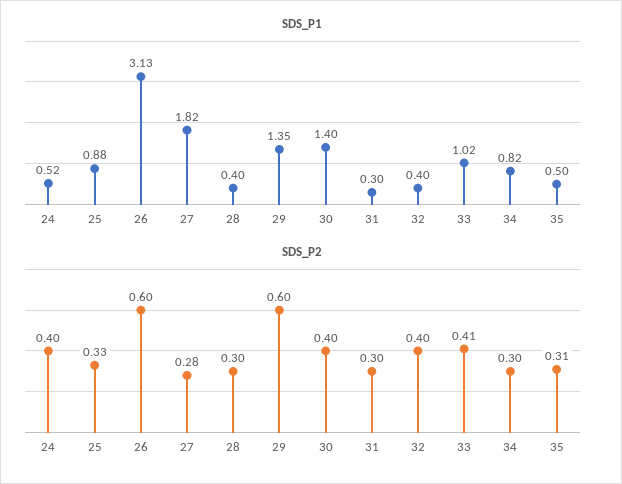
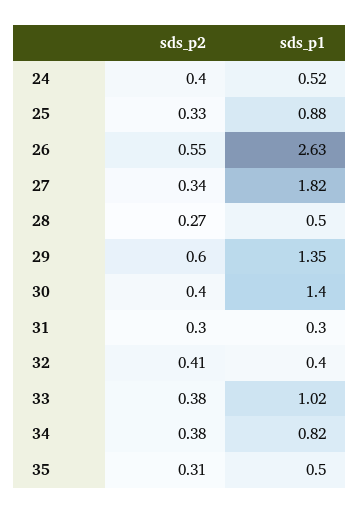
  {
    "SDS_P1": {
      "24": 0.52,
      "25": 0.88,
-     "26": 3.13,
+     "26": 2.63,
      "27": 1.82,
-     "28": 0.4,
+     "28": 0.5,
      "29": 1.35,
      "30": 1.4,
      "31": 0.3,
      "32": 0.4,
      "33": 1.02,
      "34": 0.82,
      "35": 0.5
    },
    "SDS_P2": {
      "24": 0.4,
      "25": 0.33,
-     "26": 0.6,
+     "26": 0.55,
-     "27": 0.28,
+     "27": 0.34,
-     "28": 0.3,
+     "28": 0.27,
      "29": 0.6,
      "30": 0.4,
      "31": 0.3,
-     "32": 0.4,
+     "32": 0.41,
-     "33": 0.41,
+     "33": 0.38,
-     "34": 0.3,
+     "34": 0.38,
      "35": 0.31
    }
  }

